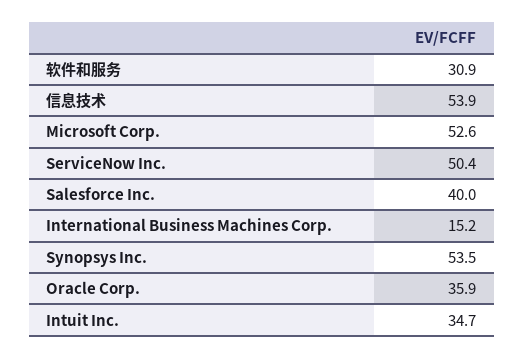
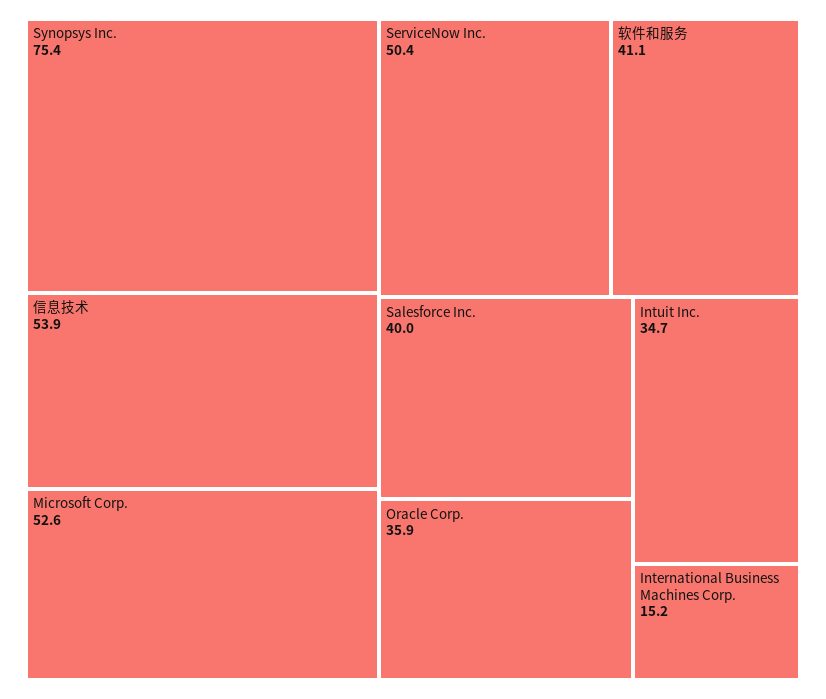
  {
-   "软件和服务": 30.9,
+   "软件和服务": 41.1,
    "信息技术": 53.9,
    "Microsoft Corp.": 52.6,
    "ServiceNow Inc.": 50.4,
    "Salesforce Inc.": 40,
    "International Business Machines Corp.": 15.2,
-   "Synopsys Inc.": 53.5,
+   "Synopsys Inc.": 75.4,
    "Oracle Corp.": 35.9,
    "Intuit Inc.": 34.7
  }

